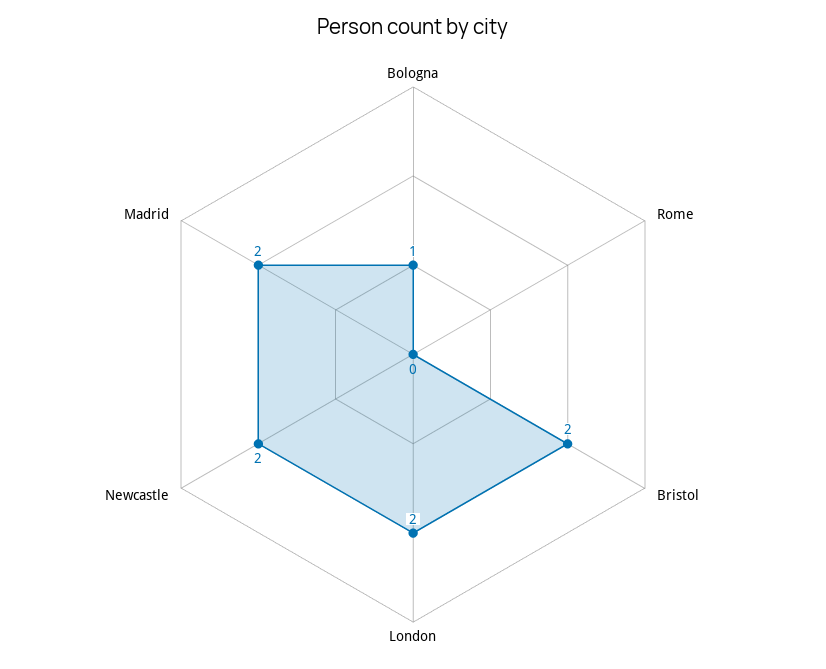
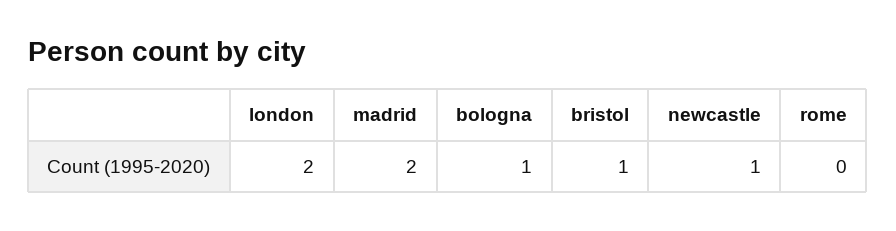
  {
    "Bologna": 1,
    "Rome": 0,
-   "Bristol": 2,
+   "Bristol": 1,
    "London": 2,
-   "Newcastle": 2,
+   "Newcastle": 1,
    "Madrid": 2
  }

